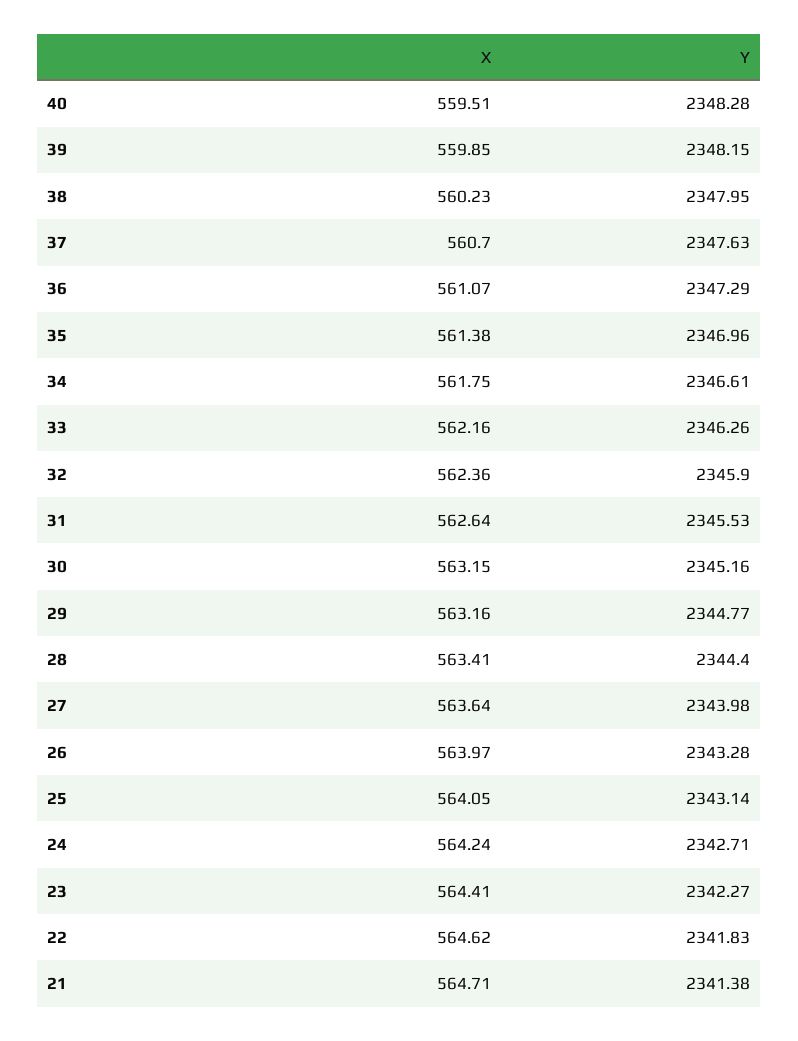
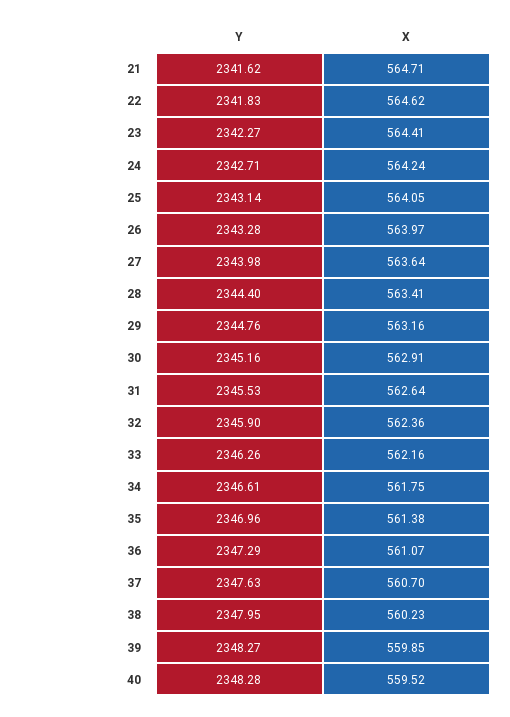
  {
    "X": {
-     "40": 559.51,
+     "40": 559.52,
      "39": 559.85,
      "38": 560.23,
      "37": 560.7,
      "36": 561.07,
      "35": 561.38,
      "34": 561.75,
      "33": 562.16,
      "32": 562.36,
      "31": 562.64,
-     "30": 563.15,
+     "30": 562.91,
      "29": 563.16,
      "28": 563.41,
      "27": 563.64,
      "26": 563.97,
      "25": 564.05,
      "24": 564.24,
      "23": 564.41,
      "22": 564.62,
      "21": 564.71
    },
    "Y": {
      "40": 2348.28,
-     "39": 2348.15,
+     "39": 2348.27,
      "38": 2347.95,
      "37": 2347.63,
      "36": 2347.29,
      "35": 2346.96,
      "34": 2346.61,
      "33": 2346.26,
      "32": 2345.9,
      "31": 2345.53,
      "30": 2345.16,
-     "29": 2344.77,
+     "29": 2344.76,
      "28": 2344.4,
      "27": 2343.98,
      "26": 2343.28,
      "25": 2343.14,
      "24": 2342.71,
      "23": 2342.27,
      "22": 2341.83,
-     "21": 2341.38
+     "21": 2341.62
    }
  }

